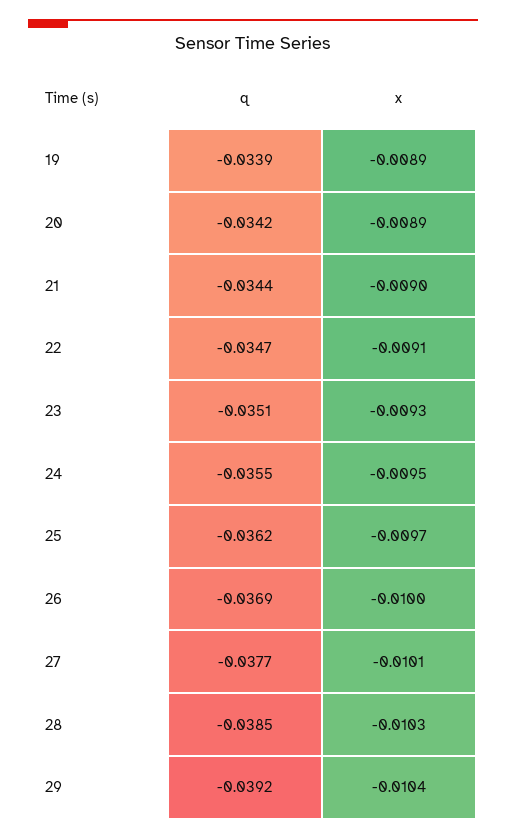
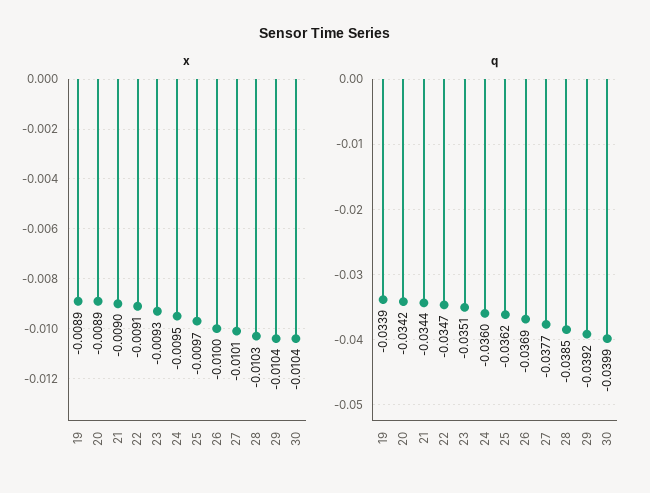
  {
    "q": {
      "19": -0.0339,
      "20": -0.0342,
      "21": -0.0344,
      "22": -0.0347,
      "23": -0.0351,
-     "24": -0.0355,
+     "24": -0.036,
      "25": -0.0362,
      "26": -0.0369,
      "27": -0.0377,
      "28": -0.0385,
-     "29": -0.0392
+     "29": -0.0392,
+     "30": -0.0399
    },
    "x": {
      "19": -0.0089,
      "20": -0.0089,
      "21": -0.009,
      "22": -0.0091,
      "23": -0.0093,
      "24": -0.0095,
      "25": -0.0097,
      "26": -0.01,
      "27": -0.0101,
      "28": -0.0103,
-     "29": -0.0104
+     "29": -0.0104,
+     "30": -0.0104
    }
  }

